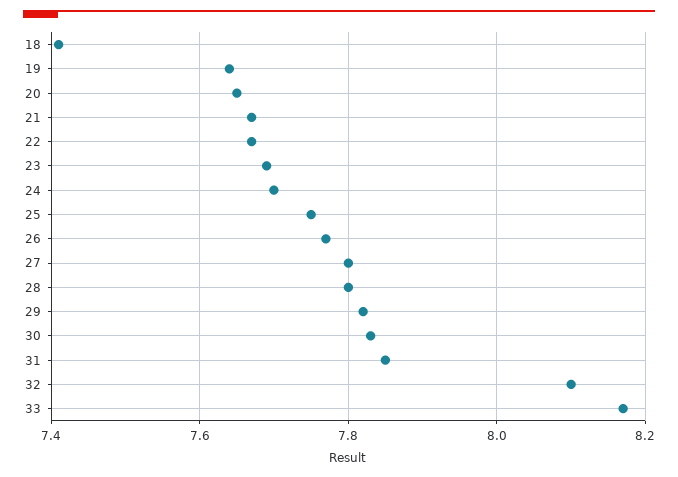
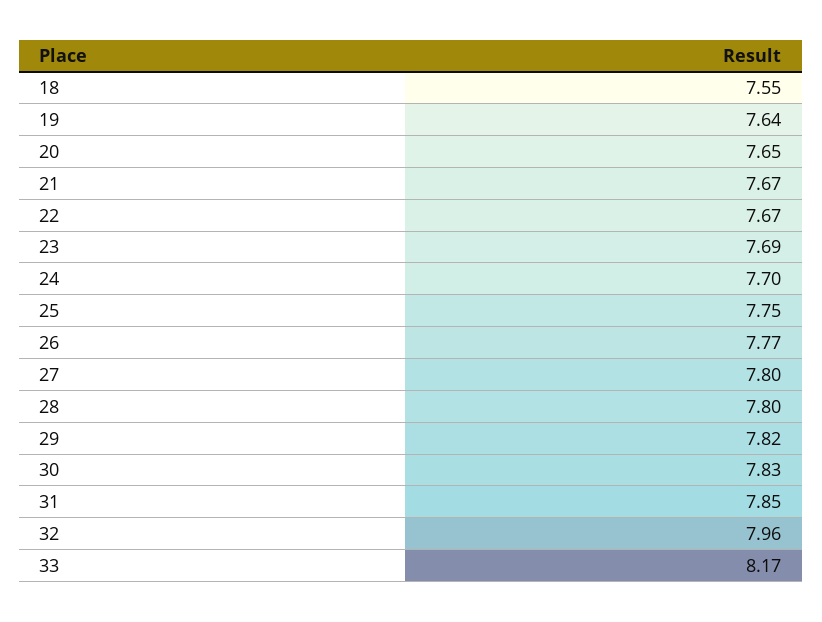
  {
-   "18": 7.4,
+   "18": 7.55,
    "19": 7.64,
    "20": 7.65,
    "21": 7.67,
    "22": 7.67,
    "23": 7.69,
    "24": 7.7,
    "25": 7.75,
    "26": 7.77,
    "27": 7.8,
    "28": 7.8,
    "29": 7.82,
    "30": 7.83,
    "31": 7.85,
-   "32": 8.1,
+   "32": 7.96,
    "33": 8.17
  }

